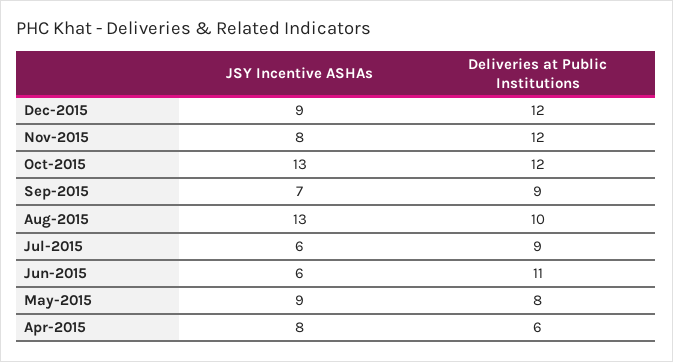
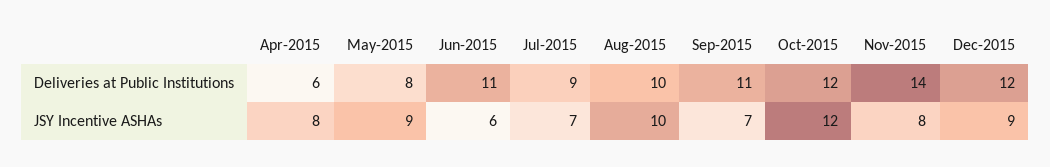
  {
    "JSY Incentive ASHAs": {
      "Dec-2015": 9,
      "Nov-2015": 8,
-     "Oct-2015": 13,
+     "Oct-2015": 12,
      "Sep-2015": 7,
-     "Aug-2015": 13,
+     "Aug-2015": 10,
-     "Jul-2015": 6,
+     "Jul-2015": 7,
      "Jun-2015": 6,
      "May-2015": 9,
      "Apr-2015": 8
    },
    "Deliveries at Public Institutions": {
      "Dec-2015": 12,
-     "Nov-2015": 12,
+     "Nov-2015": 14,
      "Oct-2015": 12,
-     "Sep-2015": 9,
+     "Sep-2015": 11,
      "Aug-2015": 10,
      "Jul-2015": 9,
      "Jun-2015": 11,
      "May-2015": 8,
      "Apr-2015": 6
    }
  }

